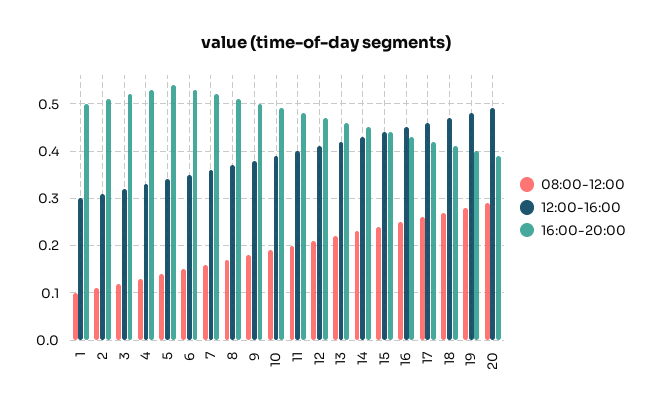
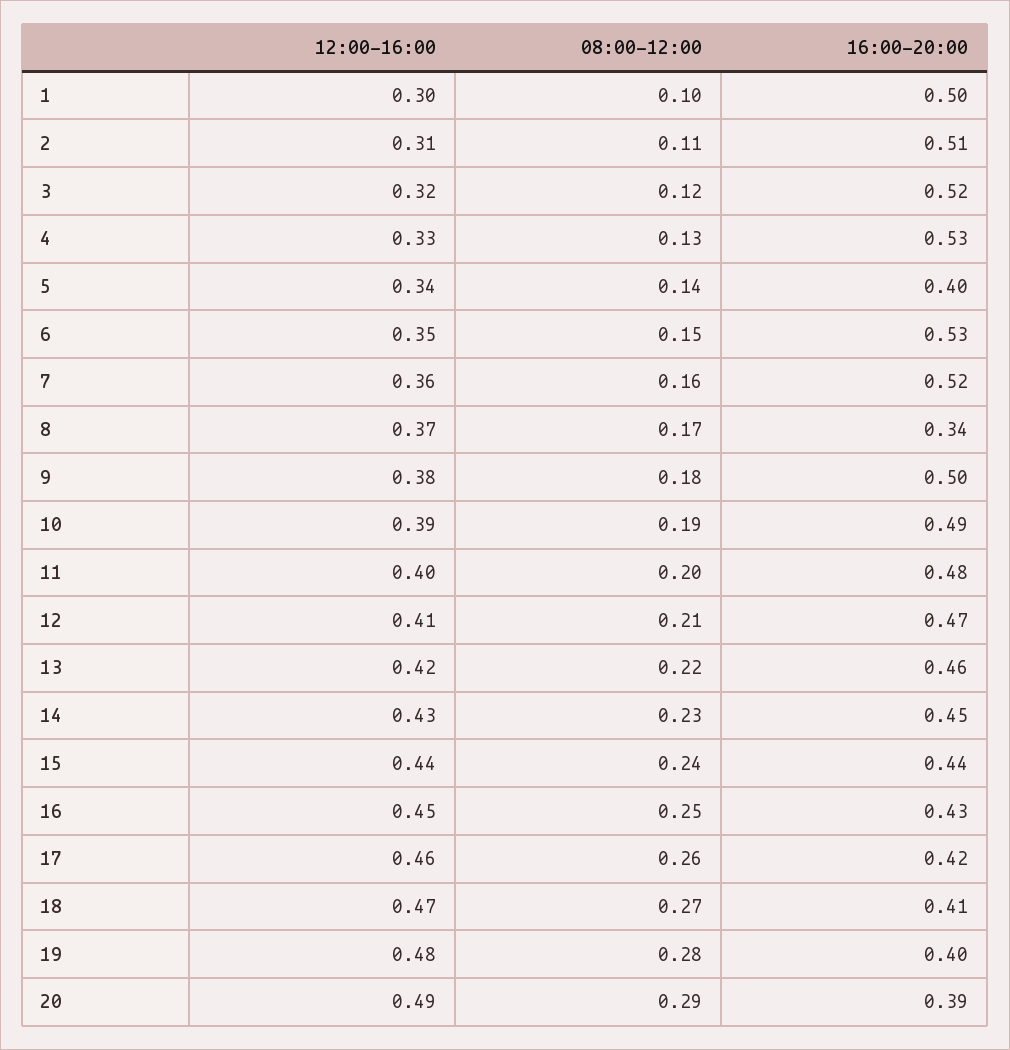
  {
    "08:00-12:00": {
      "1": 0.1,
      "2": 0.11,
      "3": 0.12,
      "4": 0.13,
      "5": 0.14,
      "6": 0.15,
      "7": 0.16,
      "8": 0.17,
      "9": 0.18,
      "10": 0.19,
      "11": 0.2,
      "12": 0.21,
      "13": 0.22,
      "14": 0.23,
      "15": 0.24,
      "16": 0.25,
      "17": 0.26,
      "18": 0.27,
      "19": 0.28,
      "20": 0.29
    },
    "12:00-16:00": {
      "1": 0.3,
      "2": 0.31,
      "3": 0.32,
      "4": 0.33,
      "5": 0.34,
      "6": 0.35,
      "7": 0.36,
      "8": 0.37,
      "9": 0.38,
      "10": 0.39,
      "11": 0.4,
      "12": 0.41,
      "13": 0.42,
      "14": 0.43,
      "15": 0.44,
      "16": 0.45,
      "17": 0.46,
      "18": 0.47,
      "19": 0.48,
      "20": 0.49
    },
    "16:00-20:00": {
      "1": 0.5,
      "2": 0.51,
      "3": 0.52,
      "4": 0.53,
-     "5": 0.55,
+     "5": 0.4,
      "6": 0.53,
      "7": 0.52,
-     "8": 0.5,
+     "8": 0.34,
      "9": 0.5,
      "10": 0.49,
      "11": 0.48,
      "12": 0.47,
      "13": 0.46,
      "14": 0.45,
      "15": 0.44,
      "16": 0.43,
      "17": 0.42,
      "18": 0.41,
      "19": 0.4,
      "20": 0.39
    }
  }

